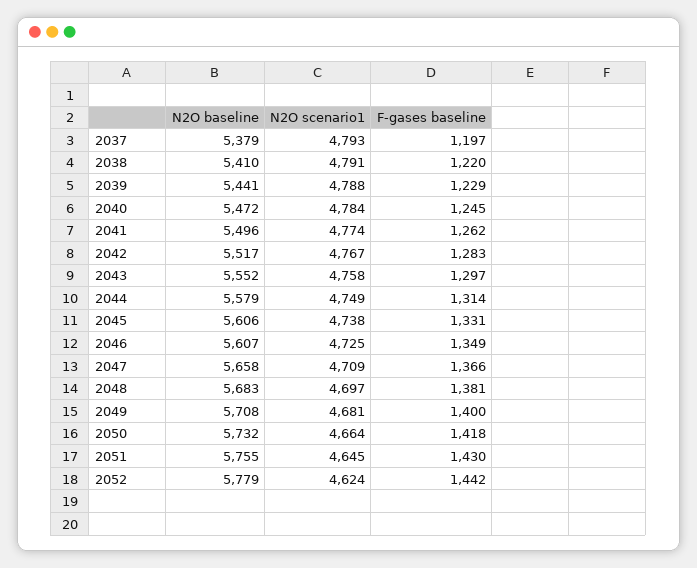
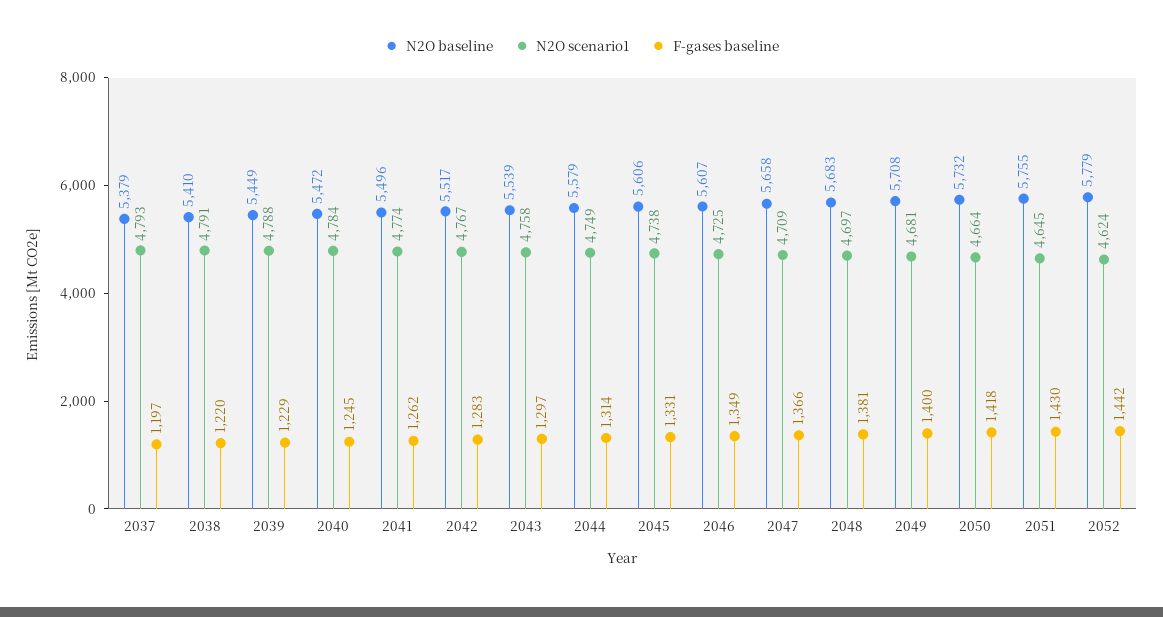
  {
    "N2O baseline": {
      "2037": 5379,
      "2038": 5410,
-     "2039": 5441,
+     "2039": 5449,
      "2040": 5472,
      "2041": 5496,
      "2042": 5517,
-     "2043": 5552,
+     "2043": 5539,
      "2044": 5579,
      "2045": 5606,
      "2046": 5607,
      "2047": 5658,
      "2048": 5683,
      "2049": 5708,
      "2050": 5732,
      "2051": 5755,
      "2052": 5779
    },
    "N2O scenario1": {
      "2037": 4793,
      "2038": 4791,
      "2039": 4788,
      "2040": 4784,
      "2041": 4774,
      "2042": 4767,
      "2043": 4758,
      "2044": 4749,
      "2045": 4738,
      "2046": 4725,
      "2047": 4709,
      "2048": 4697,
      "2049": 4681,
      "2050": 4664,
      "2051": 4645,
      "2052": 4624
    },
    "F-gases baseline": {
      "2037": 1197,
      "2038": 1220,
      "2039": 1229,
      "2040": 1245,
      "2041": 1262,
      "2042": 1283,
      "2043": 1297,
      "2044": 1314,
      "2045": 1331,
      "2046": 1349,
      "2047": 1366,
      "2048": 1381,
      "2049": 1400,
      "2050": 1418,
      "2051": 1430,
      "2052": 1442
    }
  }

